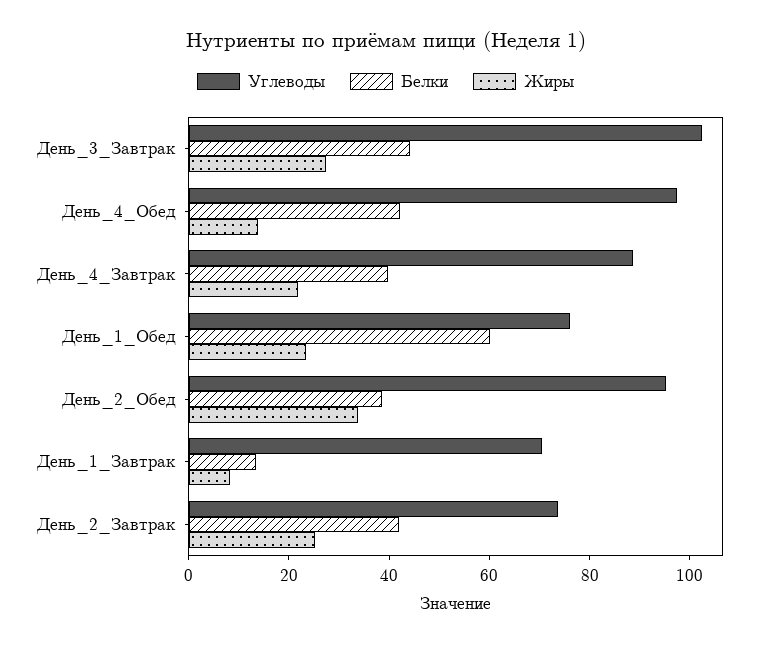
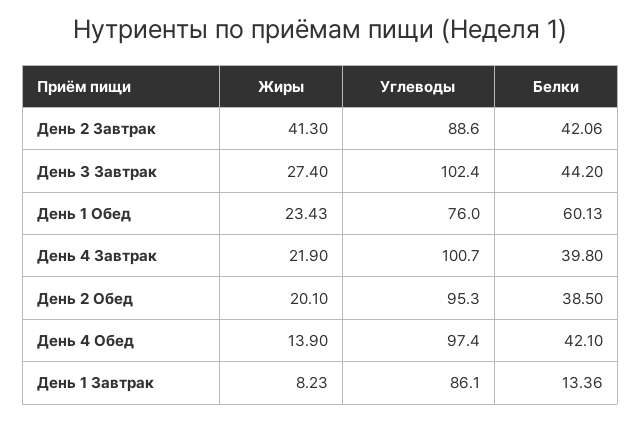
  {
    "Углеводы": {
      "День_3_Завтрак": 102.4,
      "День_4_Обед": 97.4,
-     "День_4_Завтрак": 90,
+     "День_4_Завтрак": 100.7,
      "День_1_Обед": 76,
      "День_2_Обед": 95.3,
-     "День_1_Завтрак": 70,
+     "День_1_Завтрак": 86.1,
-     "День_2_Завтрак": 75
+     "День_2_Завтрак": 88.6
    },
    "Белки": {
      "День_3_Завтрак": 44.2,
      "День_4_Обед": 42.1,
      "День_4_Завтрак": 39.8,
      "День_1_Обед": 60.13,
      "День_2_Обед": 38.5,
      "День_1_Завтрак": 13.36,
      "День_2_Завтрак": 42.06
    },
    "Жиры": {
      "День_3_Завтрак": 27.4,
      "День_4_Обед": 13.9,
      "День_4_Завтрак": 21.9,
      "День_1_Обед": 23.43,
-     "День_2_Обед": 35,
+     "День_2_Обед": 20.1,
      "День_1_Завтрак": 8.23,
-     "День_2_Завтрак": 25
+     "День_2_Завтрак": 41.3
    }
  }

